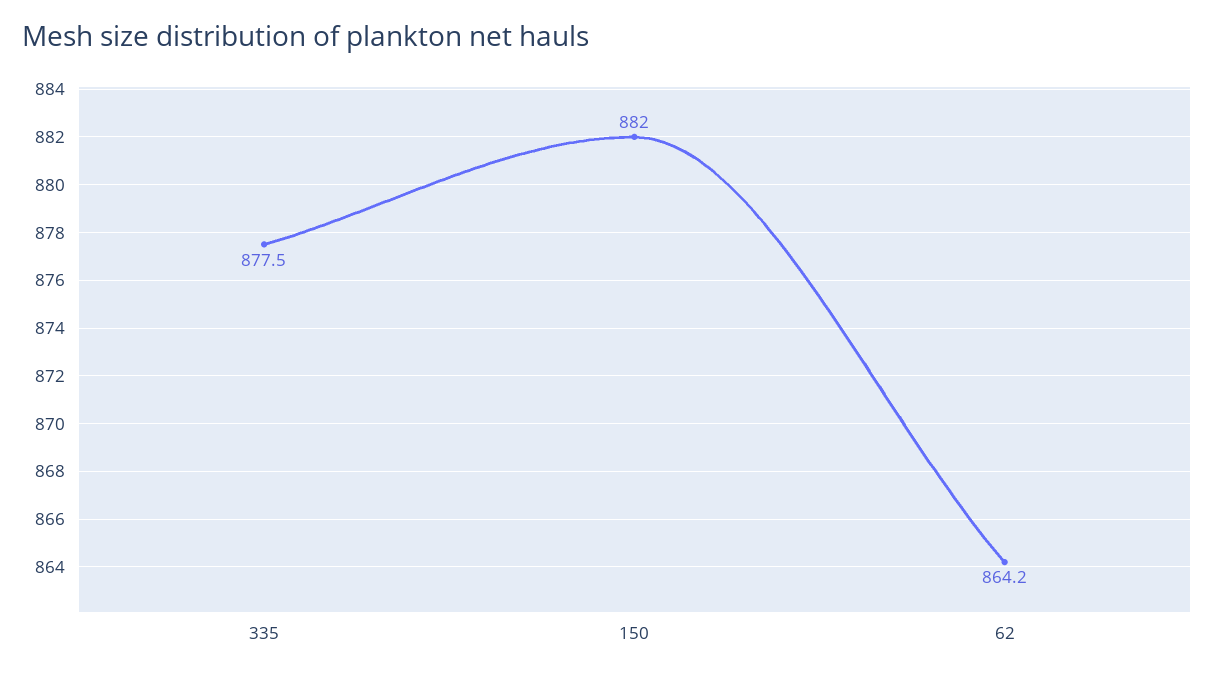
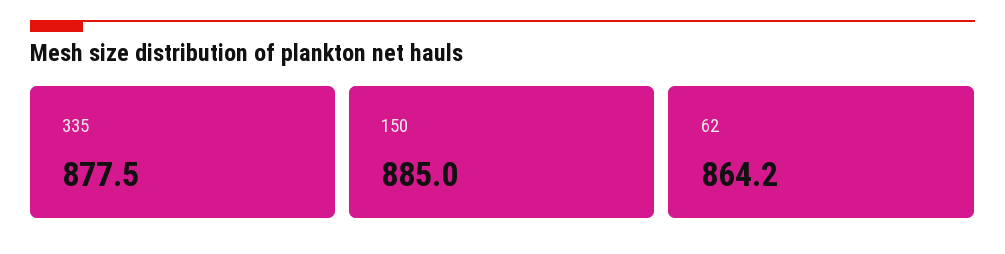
  {
    "335": 877.5,
-   "150": 882,
+   "150": 885,
    "62": 864.2
  }

